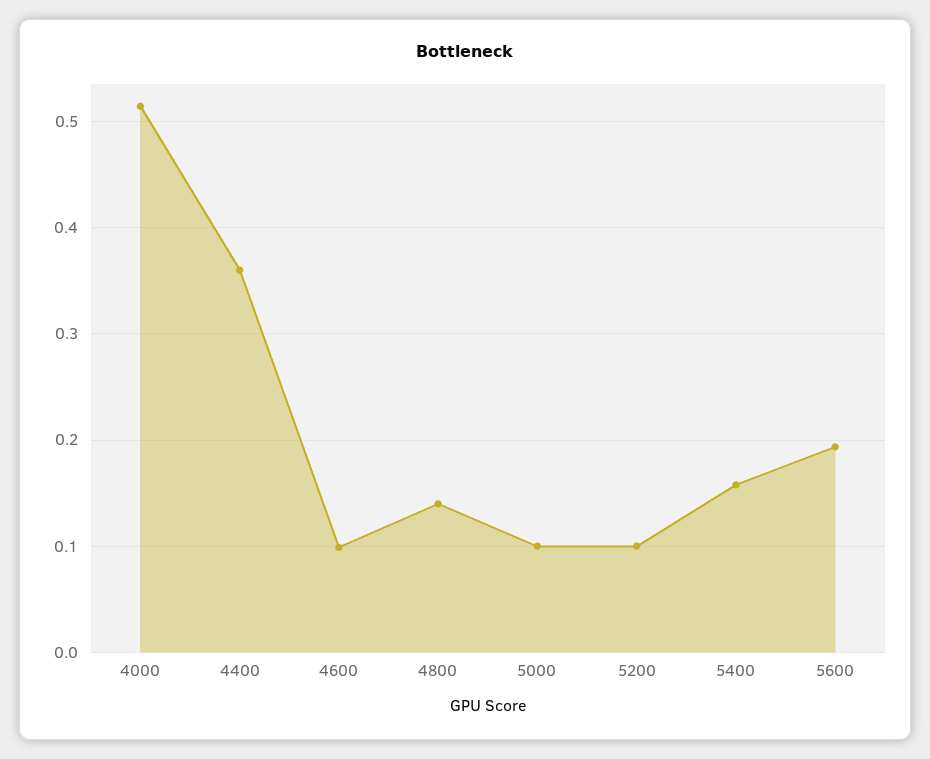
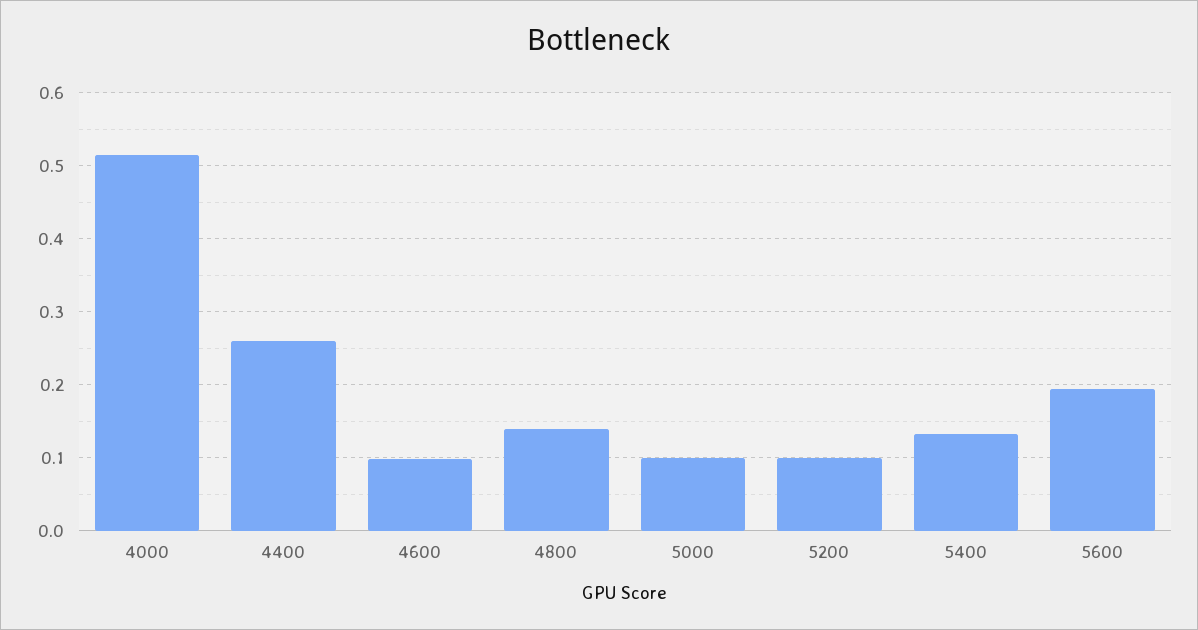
  {
    "4000": 0.51,
-   "4400": 0.36,
+   "4400": 0.26,
    "4600": 0.1,
    "4800": 0.14,
    "5000": 0.1,
    "5200": 0.1,
-   "5400": 0.16,
+   "5400": 0.13,
    "5600": 0.19
  }

